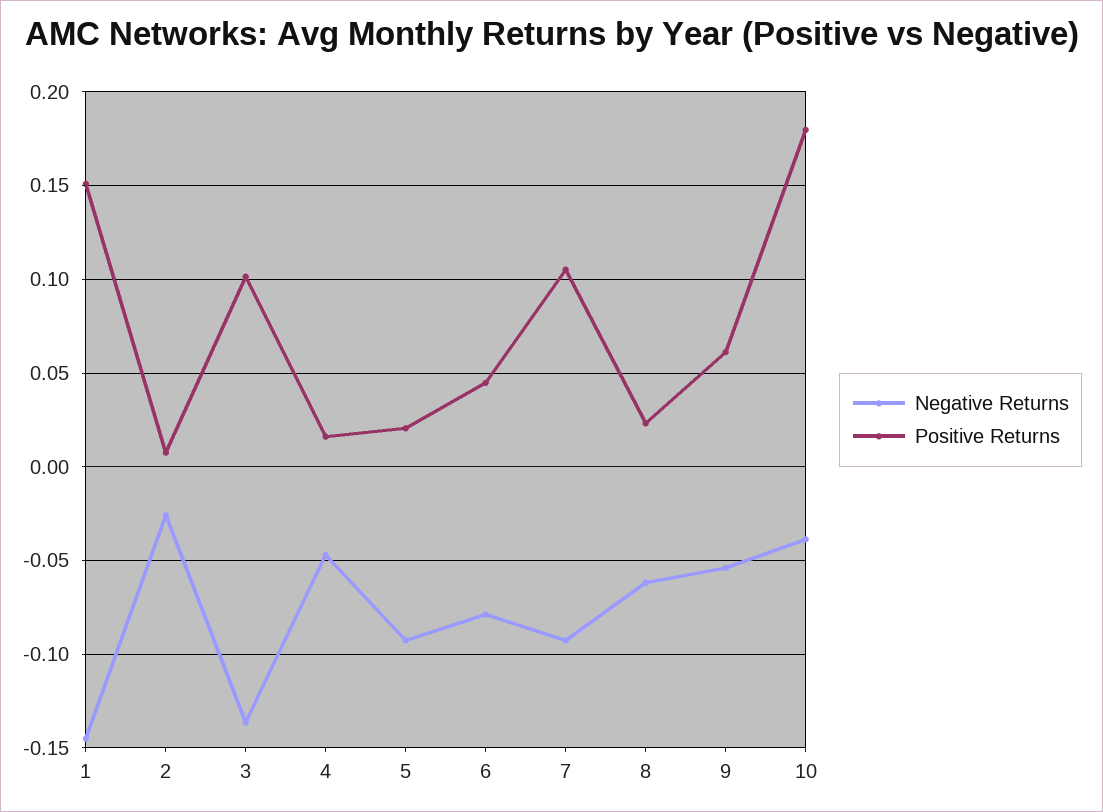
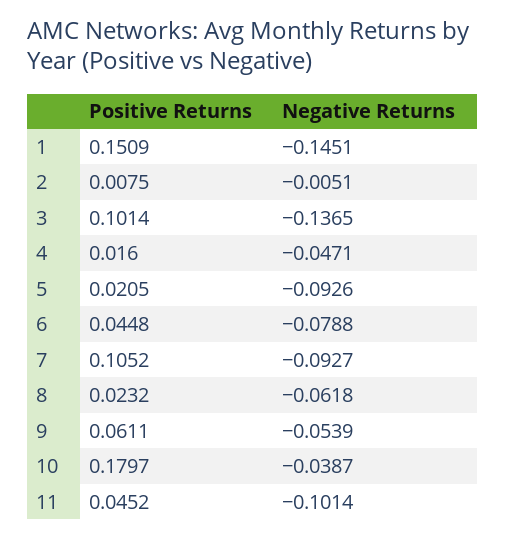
  {
    "Negative Returns": {
      "1": -0.1451,
-     "2": -0.025,
+     "2": -0.0051,
      "3": -0.1365,
      "4": -0.0471,
      "5": -0.0926,
      "6": -0.0788,
      "7": -0.0927,
      "8": -0.0618,
      "9": -0.0539,
-     "10": -0.0387
+     "10": -0.0387,
+     "11": -0.1014
    },
    "Positive Returns": {
      "1": 0.1509,
      "2": 0.0075,
      "3": 0.1014,
      "4": 0.016,
      "5": 0.0205,
      "6": 0.0448,
      "7": 0.1052,
      "8": 0.0232,
      "9": 0.0611,
-     "10": 0.1797
+     "10": 0.1797,
+     "11": 0.0452
    }
  }

